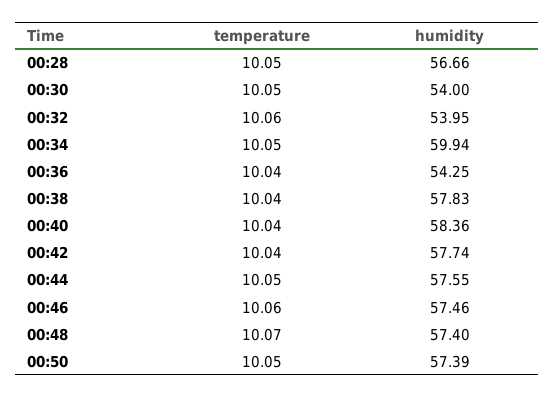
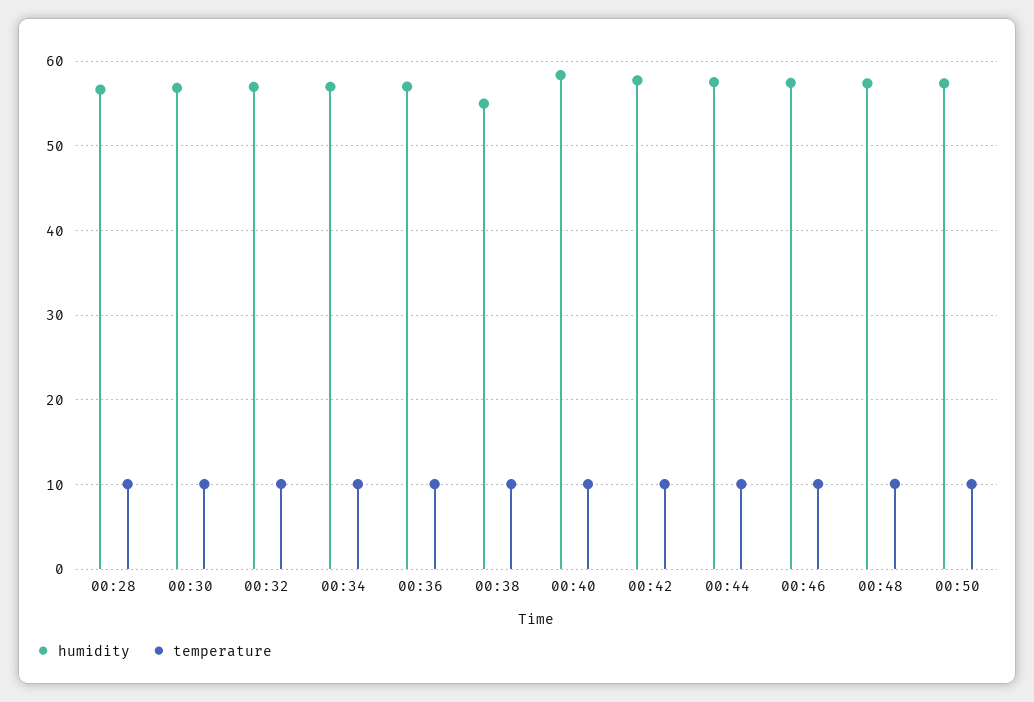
  {
    "temperature": {
      "00:28": 10.05,
      "00:30": 10.05,
      "00:32": 10.06,
      "00:34": 10.05,
      "00:36": 10.04,
      "00:38": 10.04,
      "00:40": 10.04,
      "00:42": 10.04,
      "00:44": 10.05,
      "00:46": 10.06,
      "00:48": 10.07,
      "00:50": 10.05
    },
    "humidity": {
      "00:28": 56.66,
-     "00:30": 54,
+     "00:30": 57,
-     "00:32": 53.95,
+     "00:32": 57,
-     "00:34": 59.94,
+     "00:34": 57,
-     "00:36": 54.25,
+     "00:36": 57,
-     "00:38": 57.83,
+     "00:38": 55,
      "00:40": 58.36,
      "00:42": 57.74,
      "00:44": 57.55,
      "00:46": 57.46,
      "00:48": 57.4,
      "00:50": 57.39
    }
  }

